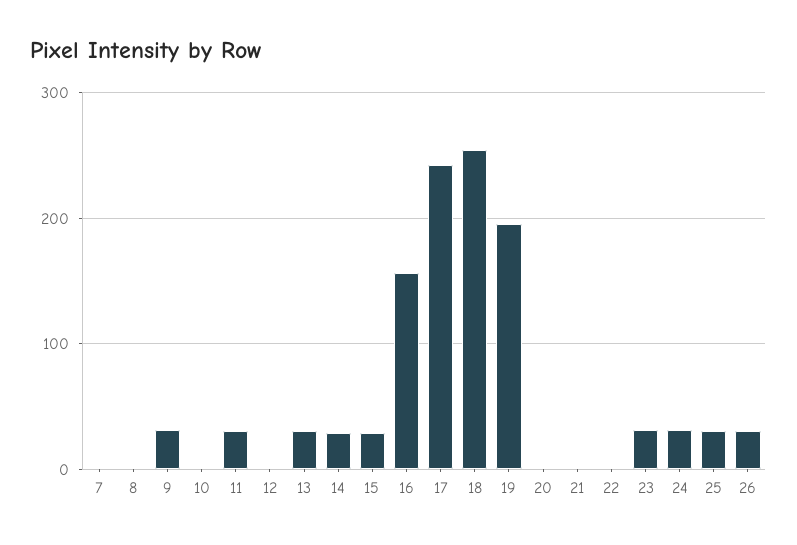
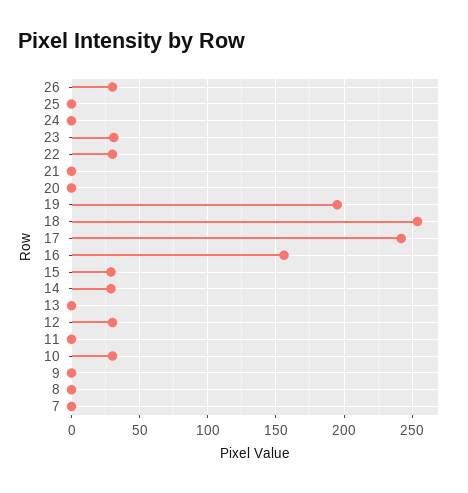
  {
    "7": 0,
    "8": 0,
-   "9": 30,
+   "9": 0,
-   "10": 0,
+   "10": 30,
-   "11": 30,
+   "11": 0,
-   "12": 0,
+   "12": 30,
-   "13": 30,
+   "13": 0,
    "14": 30,
    "15": 30,
    "16": 155,
    "17": 240,
    "18": 255,
    "19": 195,
    "20": 0,
    "21": 0,
-   "22": 0,
+   "22": 30,
    "23": 30,
-   "24": 30,
+   "24": 0,
-   "25": 30,
+   "25": 0,
    "26": 30
  }

